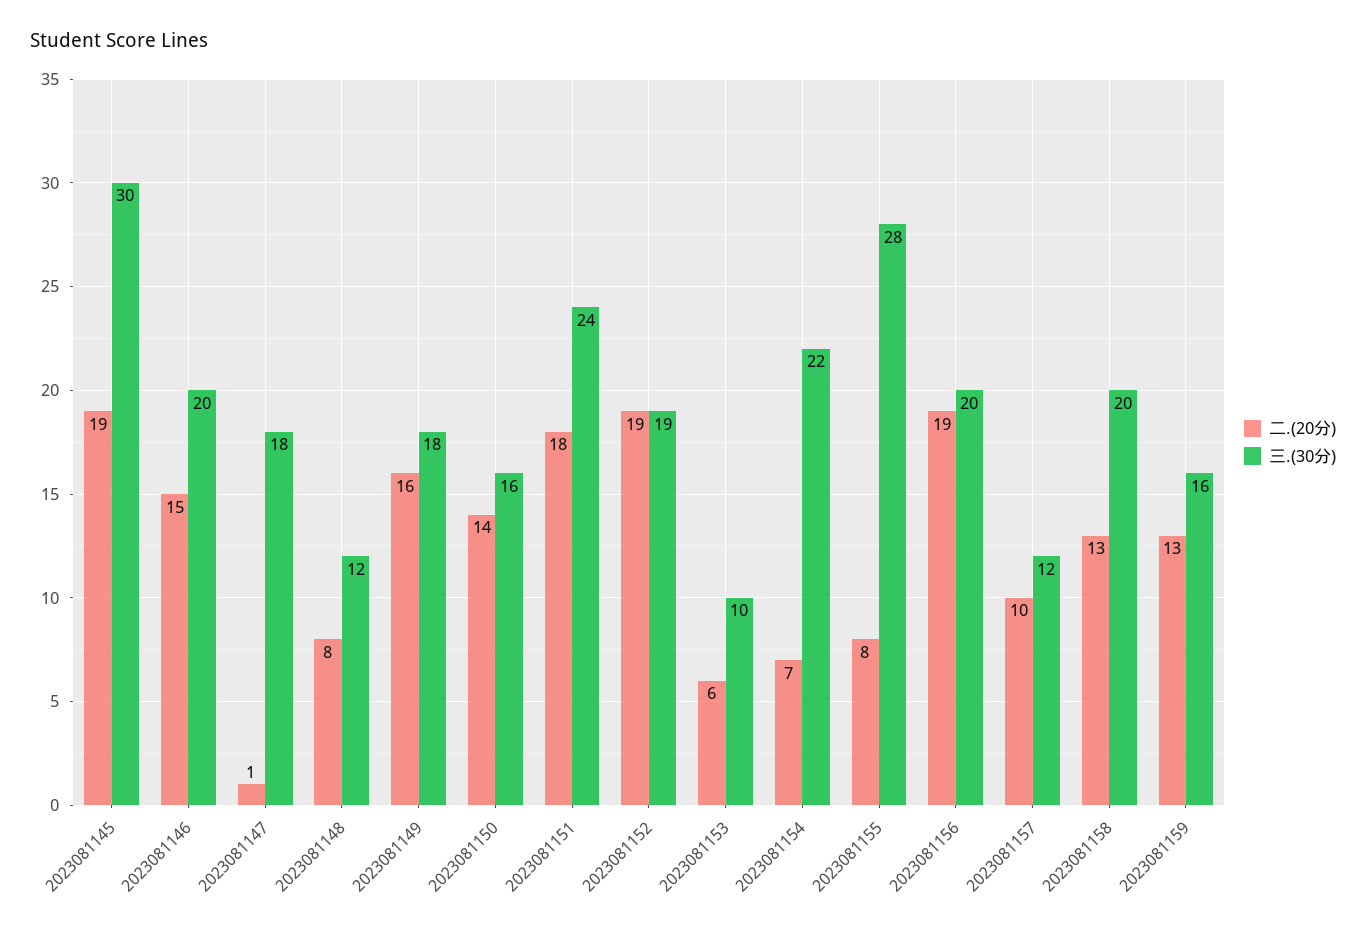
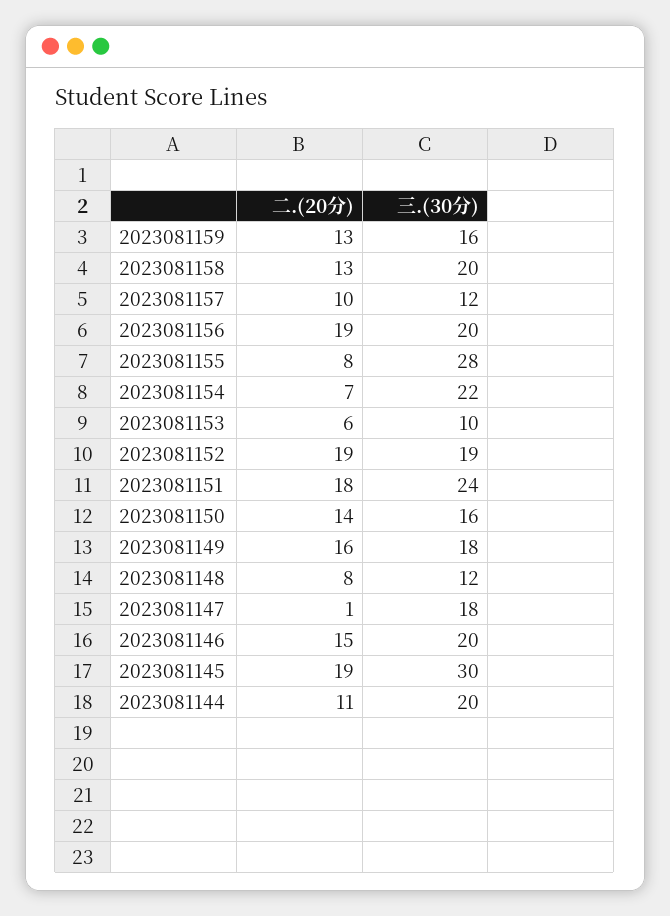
  {
    "二.(20分)": {
      "2023081145": 19,
      "2023081146": 15,
      "2023081147": 1,
      "2023081148": 8,
      "2023081149": 16,
      "2023081150": 14,
      "2023081151": 18,
      "2023081152": 19,
      "2023081153": 6,
      "2023081154": 7,
      "2023081155": 8,
      "2023081156": 19,
      "2023081157": 10,
      "2023081158": 13,
-     "2023081159": 13
+     "2023081159": 13,
+     "2023081144": 11
    },
    "三.(30分)": {
      "2023081145": 30,
      "2023081146": 20,
      "2023081147": 18,
      "2023081148": 12,
      "2023081149": 18,
      "2023081150": 16,
      "2023081151": 24,
      "2023081152": 19,
      "2023081153": 10,
      "2023081154": 22,
      "2023081155": 28,
      "2023081156": 20,
      "2023081157": 12,
      "2023081158": 20,
-     "2023081159": 16
+     "2023081159": 16,
+     "2023081144": 20
    }
  }

